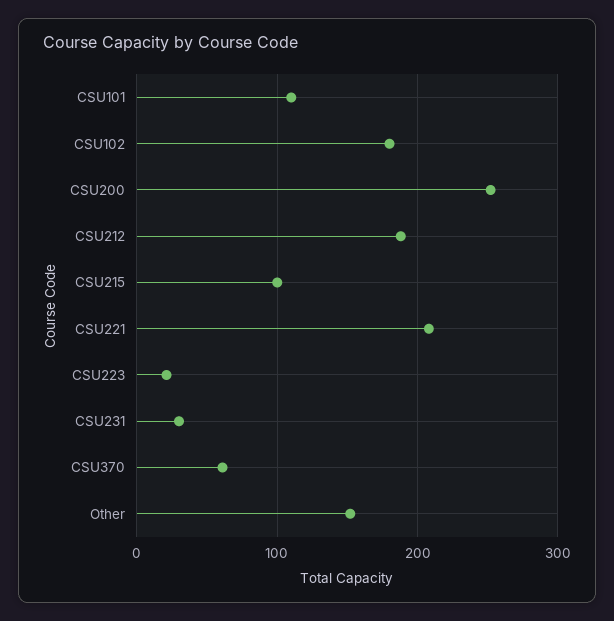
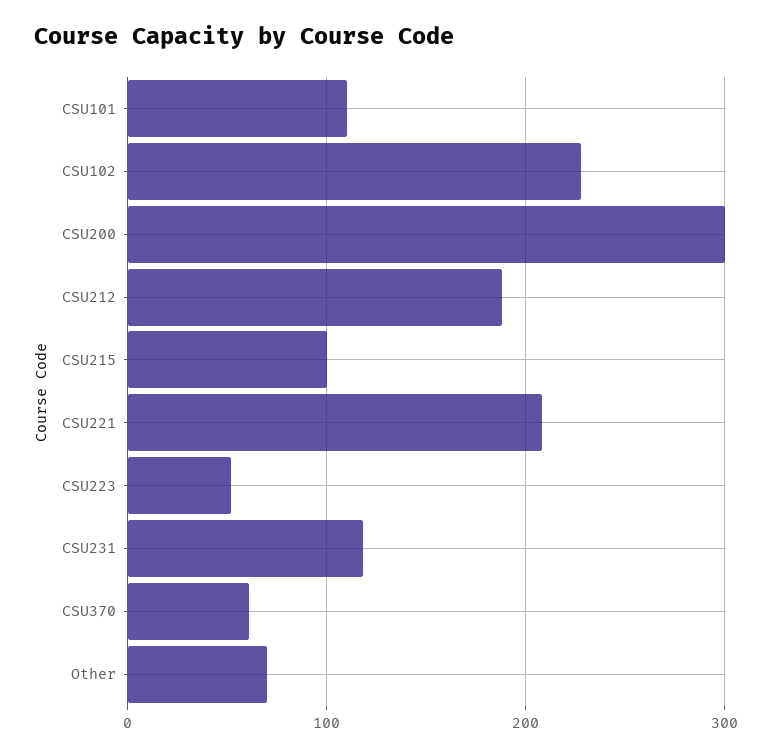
  {
    "CSU101": 110,
-   "CSU102": 180,
+   "CSU102": 230,
-   "CSU200": 250,
+   "CSU200": 300,
    "CSU212": 190,
    "CSU215": 100,
    "CSU221": 210,
-   "CSU223": 20,
+   "CSU223": 50,
-   "CSU231": 30,
+   "CSU231": 120,
    "CSU370": 60,
-   "Other": 150
+   "Other": 70
  }

